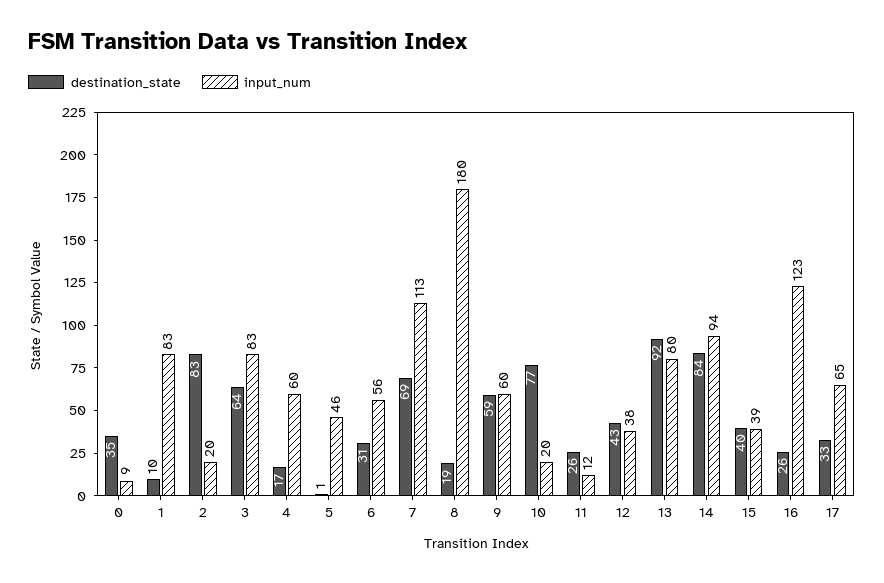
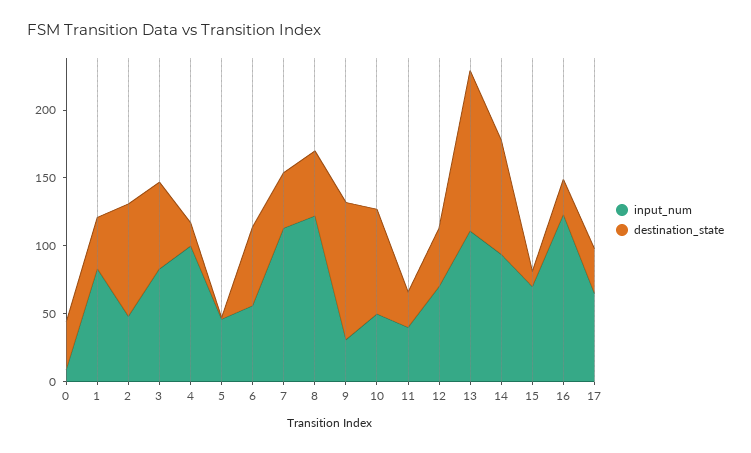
  {
    "destination_state": {
      "0": 35,
-     "1": 10,
+     "1": 40,
      "2": 83,
      "3": 64,
      "4": 17,
      "5": 1,
-     "6": 31,
+     "6": 60,
-     "7": 69,
+     "7": 40,
-     "8": 19,
+     "8": 50,
-     "9": 59,
+     "9": 100,
      "10": 77,
      "11": 26,
      "12": 43,
-     "13": 92,
+     "13": 120,
      "14": 84,
-     "15": 40,
+     "15": 10,
      "16": 26,
      "17": 33
    },
    "input_num": {
      "0": 9,
      "1": 83,
-     "2": 20,
+     "2": 50,
      "3": 83,
-     "4": 60,
+     "4": 100,
      "5": 46,
      "6": 56,
      "7": 113,
-     "8": 180,
+     "8": 120,
-     "9": 60,
+     "9": 30,
-     "10": 20,
+     "10": 50,
-     "11": 12,
+     "11": 40,
-     "12": 38,
+     "12": 70,
-     "13": 80,
+     "13": 110,
      "14": 94,
-     "15": 39,
+     "15": 70,
      "16": 123,
      "17": 65
    }
  }

